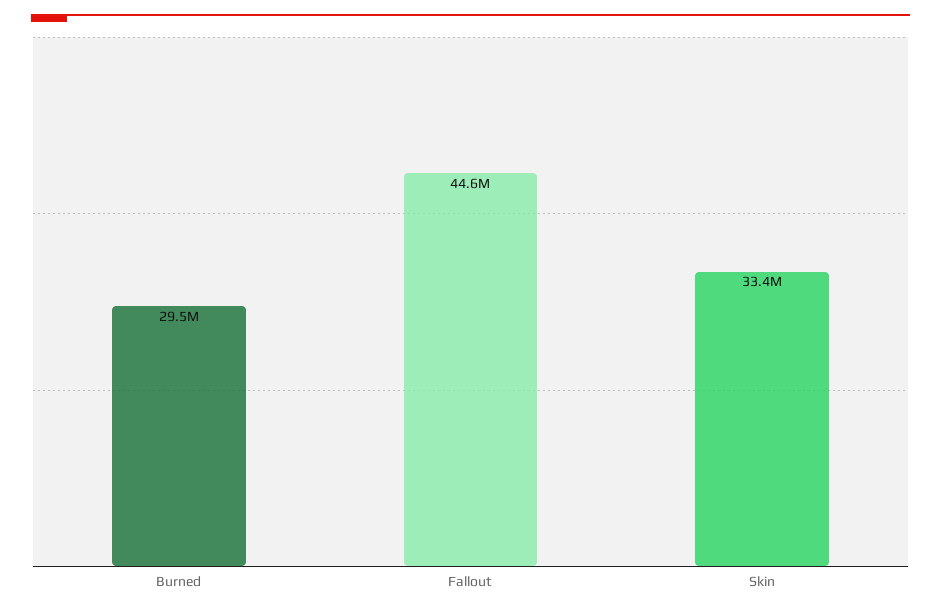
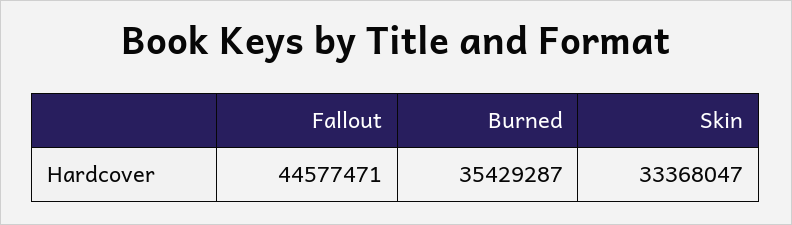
  {
-   "Burned": 29500000,
+   "Burned": 35429287,
    "Fallout": 44577471,
    "Skin": 33368047
  }

